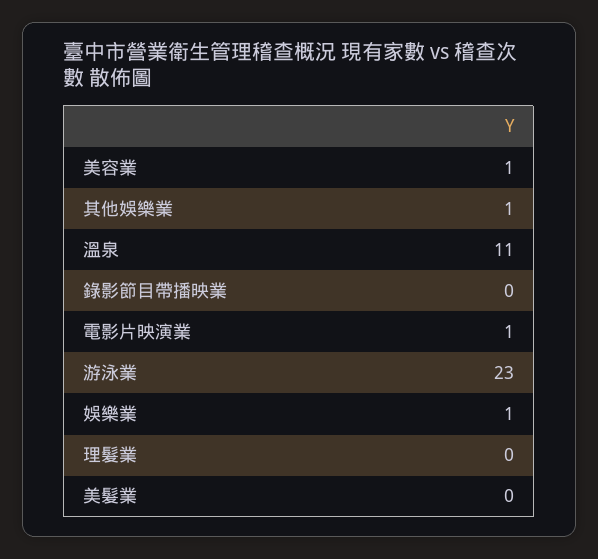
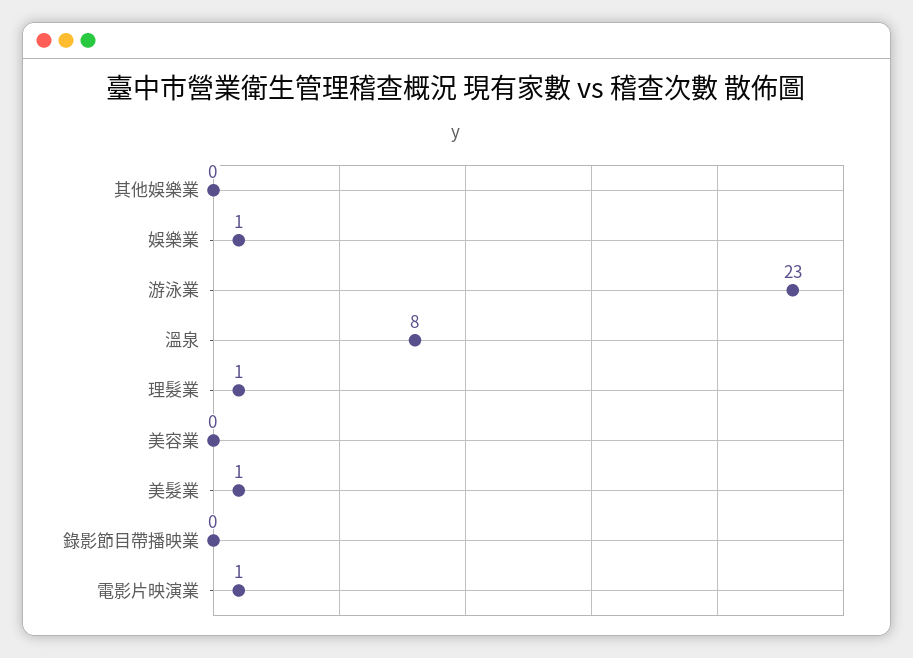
  {
-   "美容業": 1,
+   "美容業": 0,
-   "其他娛樂業": 1,
+   "其他娛樂業": 0,
-   "溫泉": 11,
+   "溫泉": 8,
    "錄影節目帶播映業": 0,
    "電影片映演業": 1,
    "游泳業": 23,
    "娛樂業": 1,
-   "理髮業": 0,
+   "理髮業": 1,
-   "美髮業": 0
+   "美髮業": 1
  }

